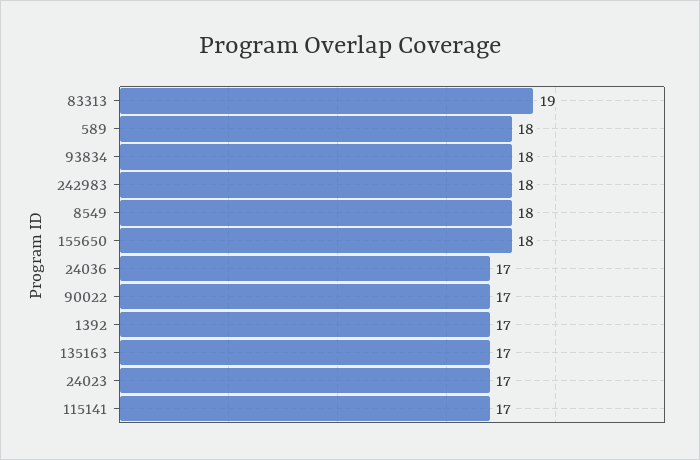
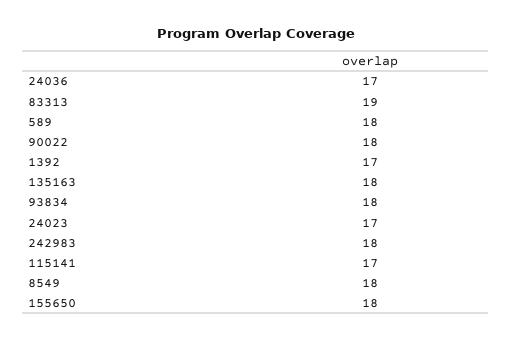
  {
    "83313": 19,
    "589": 18,
    "93834": 18,
    "242983": 18,
    "8549": 18,
    "155650": 18,
    "24036": 17,
-   "90022": 17,
+   "90022": 18,
    "1392": 17,
-   "135163": 17,
+   "135163": 18,
    "24023": 17,
    "115141": 17
  }

